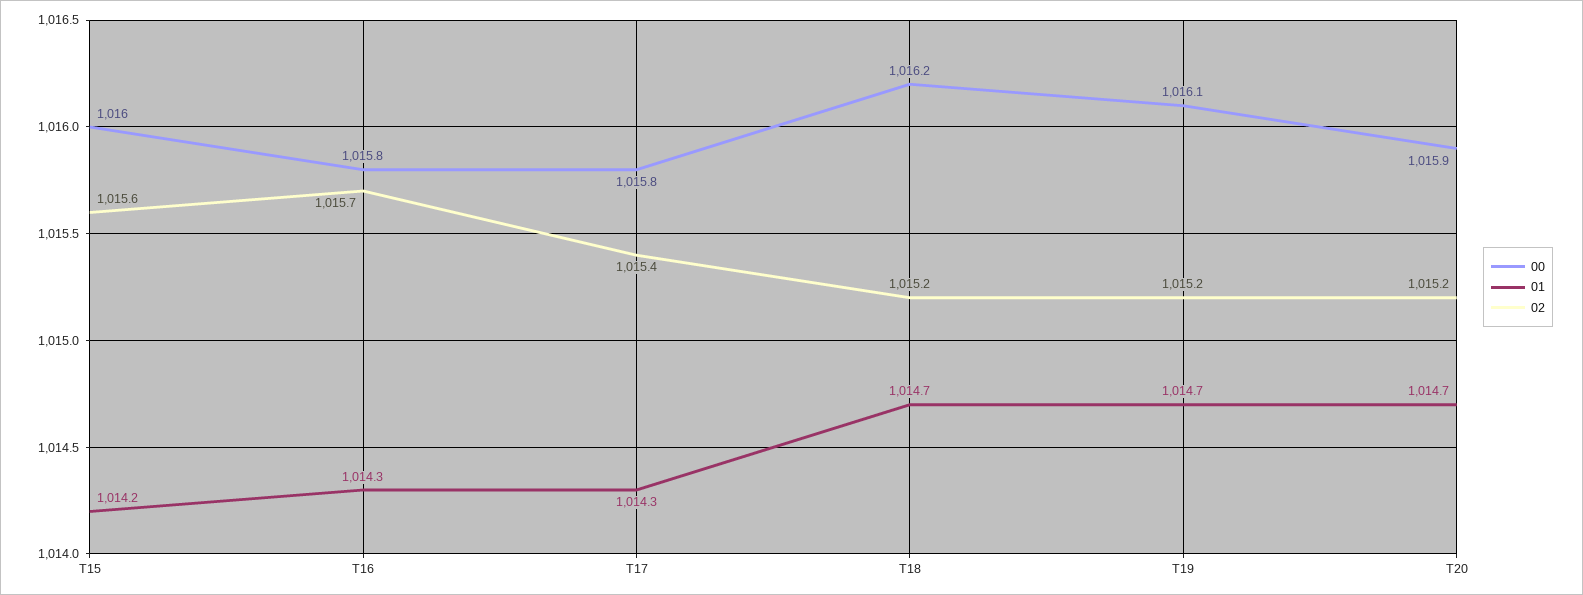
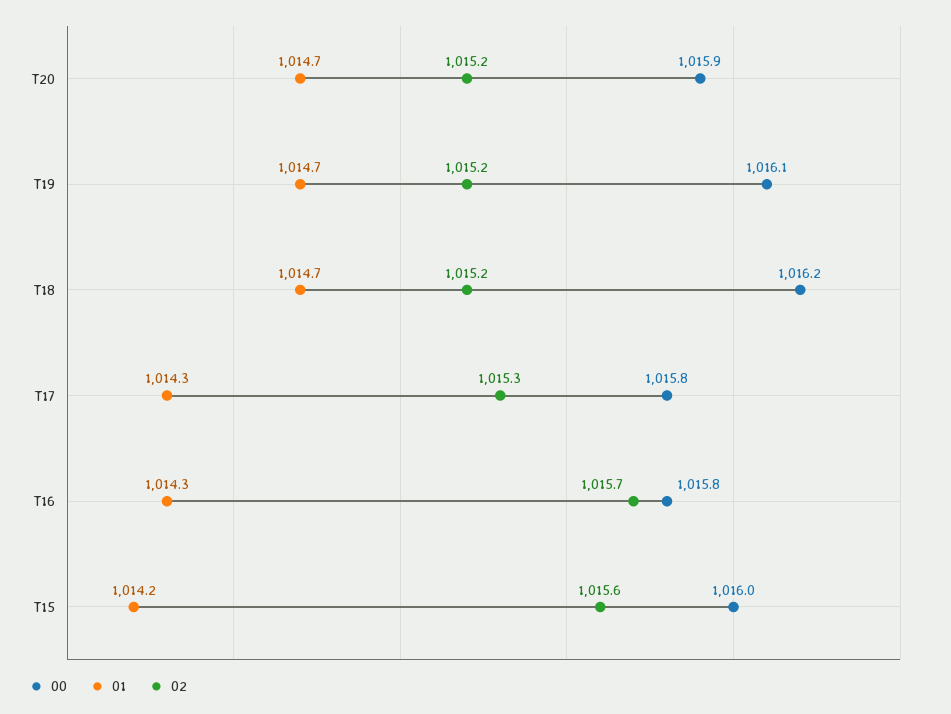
  {
    "00": {
      "T15": 1016,
      "T16": 1015.8,
      "T17": 1015.8,
      "T18": 1016.2,
      "T19": 1016.1,
      "T20": 1015.9
    },
    "01": {
      "T15": 1014.2,
      "T16": 1014.3,
      "T17": 1014.3,
      "T18": 1014.7,
      "T19": 1014.7,
      "T20": 1014.7
    },
    "02": {
      "T15": 1015.6,
      "T16": 1015.7,
-     "T17": 1015.4,
+     "T17": 1015.3,
      "T18": 1015.2,
      "T19": 1015.2,
      "T20": 1015.2
    }
  }

